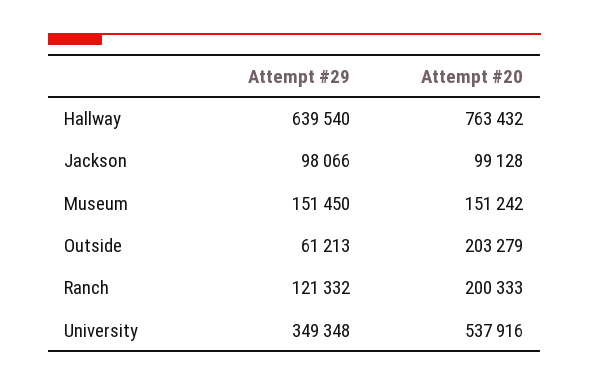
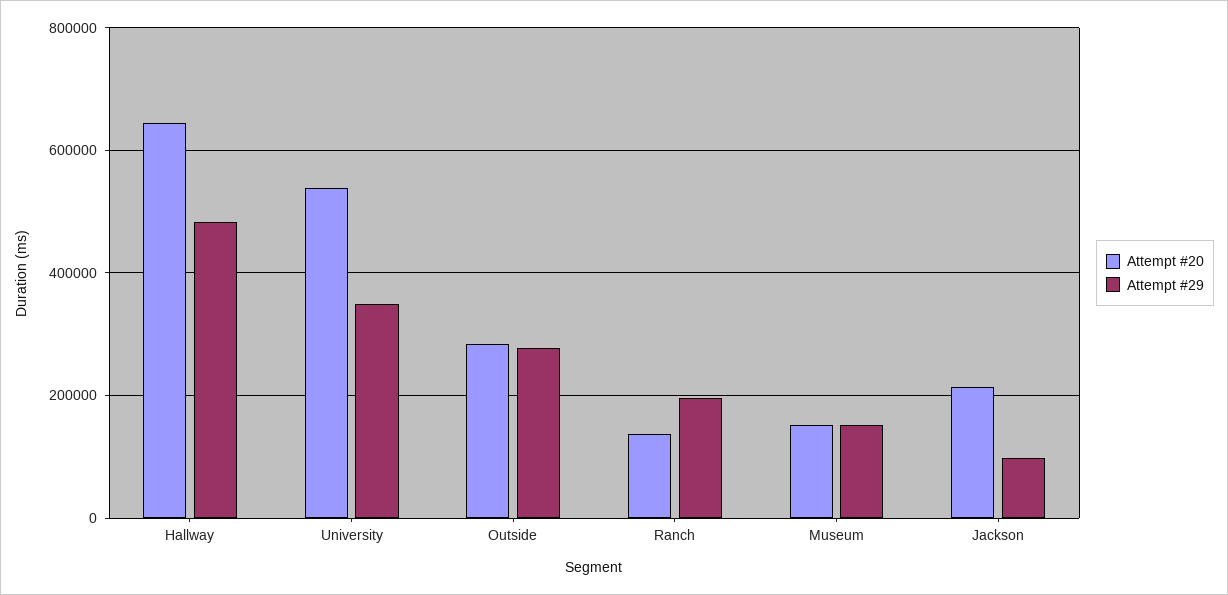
  {
    "Attempt #29": {
-     "Hallway": 639540,
+     "Hallway": 480000,
      "Jackson": 98066,
      "Museum": 151450,
-     "Outside": 61213,
+     "Outside": 280000,
-     "Ranch": 121332,
+     "Ranch": 200000,
      "University": 349348
    },
    "Attempt #20": {
-     "Hallway": 763432,
+     "Hallway": 640000,
-     "Jackson": 99128,
+     "Jackson": 220000,
      "Museum": 151242,
-     "Outside": 203279,
+     "Outside": 280000,
-     "Ranch": 200333,
+     "Ranch": 140000,
      "University": 537916
    }
  }

